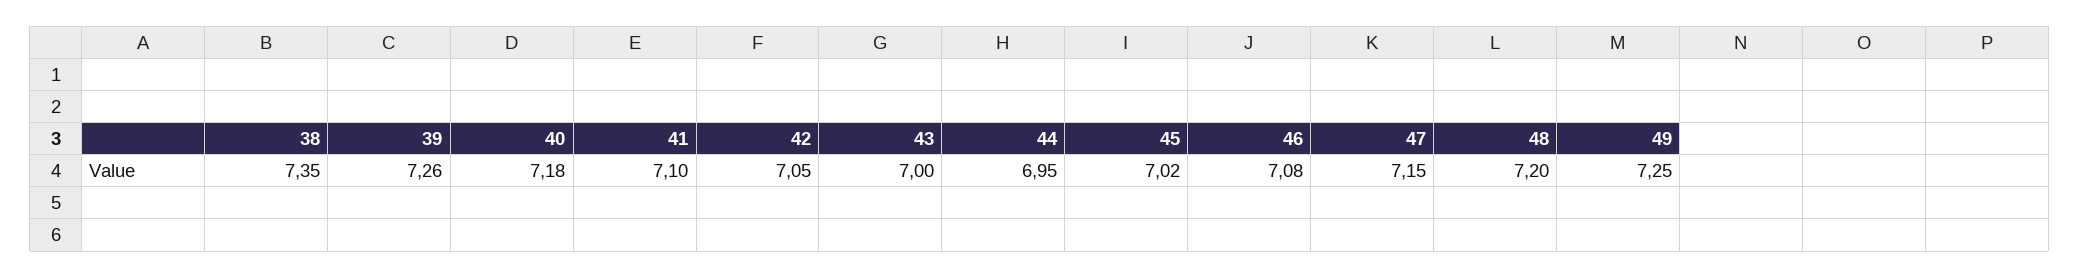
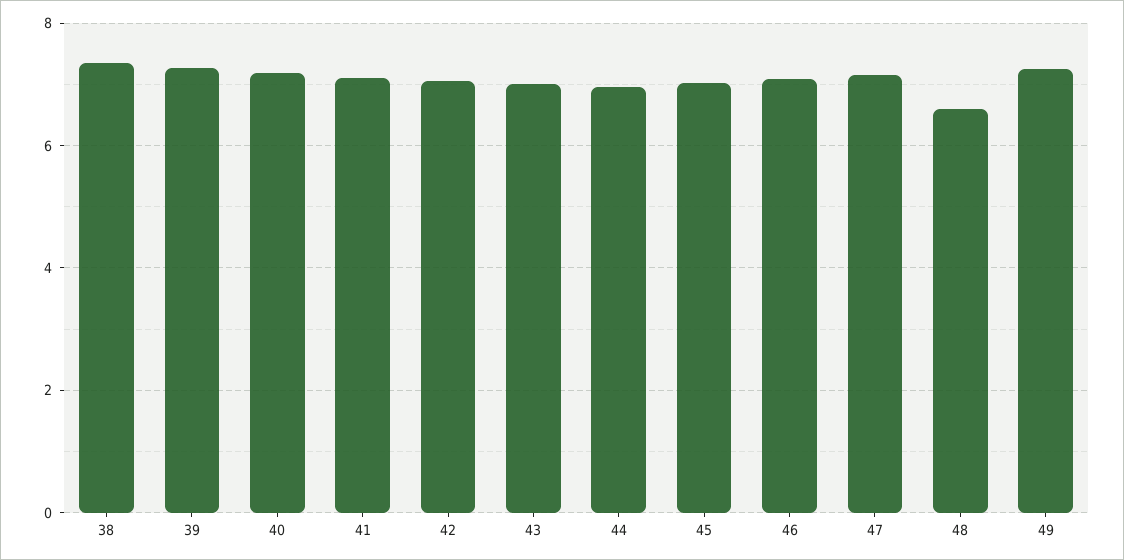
  {
    "38": 7.35,
    "39": 7.26,
    "40": 7.18,
    "41": 7.1,
    "42": 7.05,
    "43": 7,
    "44": 6.95,
    "45": 7.02,
    "46": 7.08,
    "47": 7.15,
-   "48": 7.2,
+   "48": 6.6,
    "49": 7.25
  }

